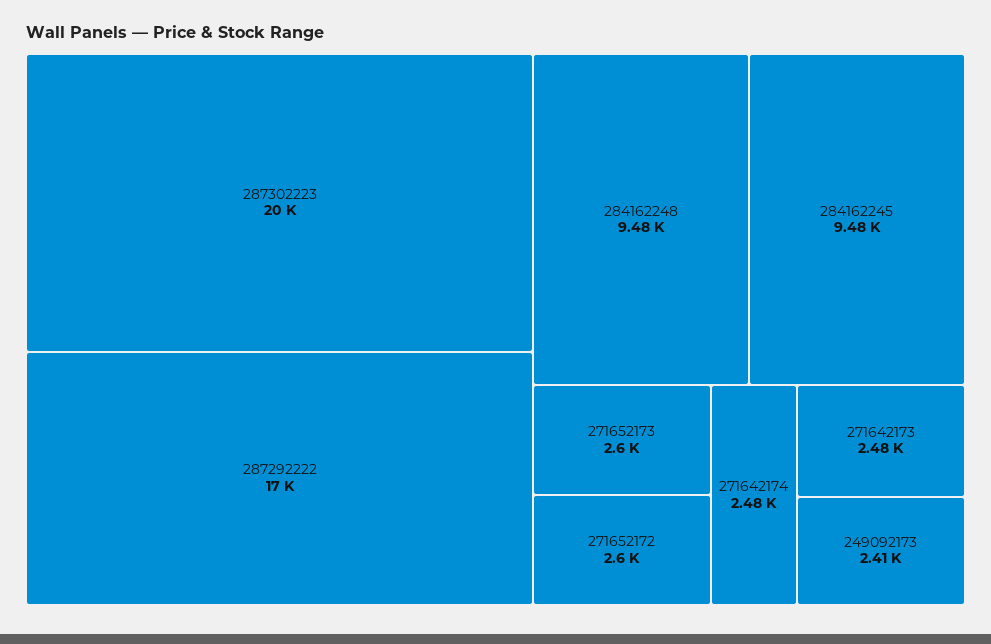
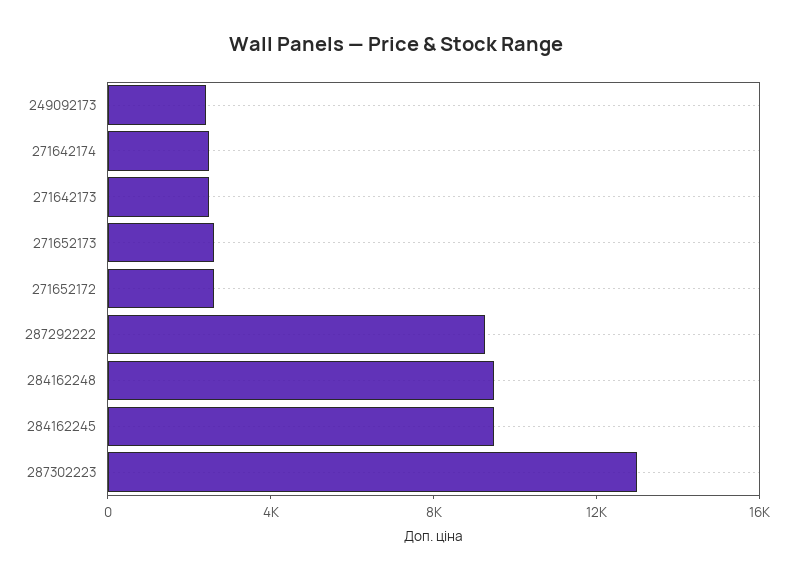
  {
-   "287302223": 20000,
+   "287302223": 13000,
-   "287292222": 17000,
+   "287292222": 9000,
    "284162248": 9480,
    "284162245": 9480,
    "271652173": 2600,
    "271652172": 2600,
    "271642174": 2480,
    "271642173": 2480,
    "249092173": 2410
  }

